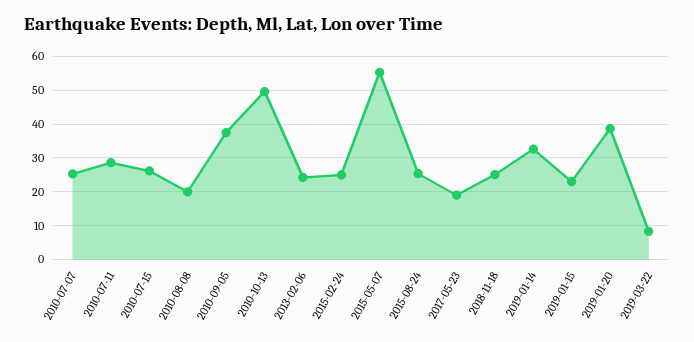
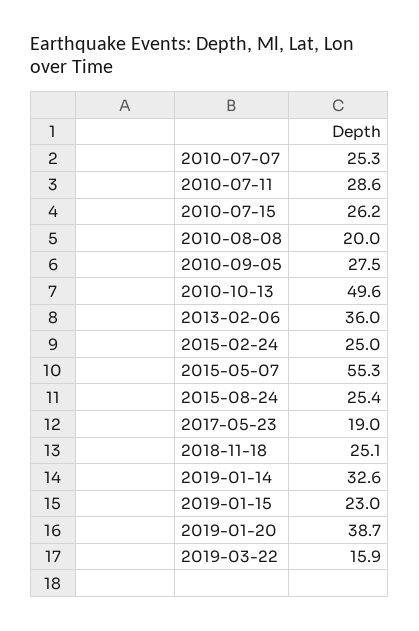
  {
    "2010-07-07": 25.3,
    "2010-07-11": 28.6,
    "2010-07-15": 26.2,
    "2010-08-08": 20,
-   "2010-09-05": 38,
+   "2010-09-05": 27.5,
    "2010-10-13": 49.6,
-   "2013-02-06": 24,
+   "2013-02-06": 36,
    "2015-02-24": 25,
    "2015-05-07": 55.3,
    "2015-08-24": 25.4,
    "2017-05-23": 19,
    "2018-11-18": 25.1,
    "2019-01-14": 32.6,
    "2019-01-15": 23,
    "2019-01-20": 38.7,
-   "2019-03-22": 8
+   "2019-03-22": 15.9
  }

